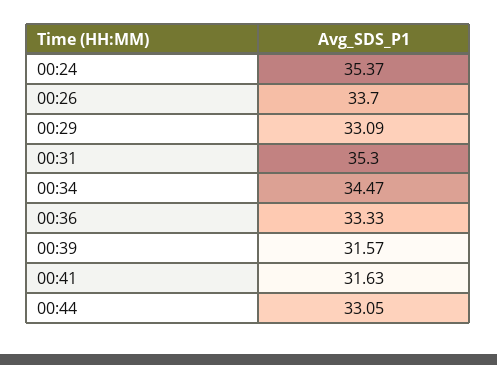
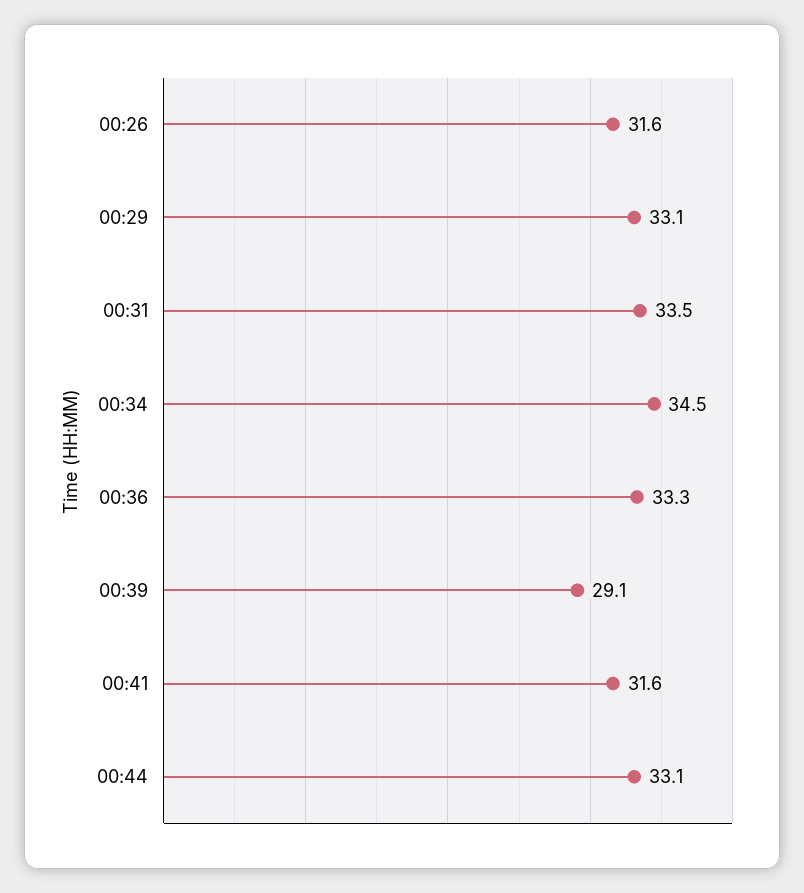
  {
-   "00:24": 35.37,
-   "00:26": 33.7,
+   "00:26": 31.6,
    "00:29": 33.09,
-   "00:31": 35.3,
+   "00:31": 33.5,
    "00:34": 34.47,
    "00:36": 33.33,
-   "00:39": 31.57,
+   "00:39": 29.1,
    "00:41": 31.63,
    "00:44": 33.05
  }

